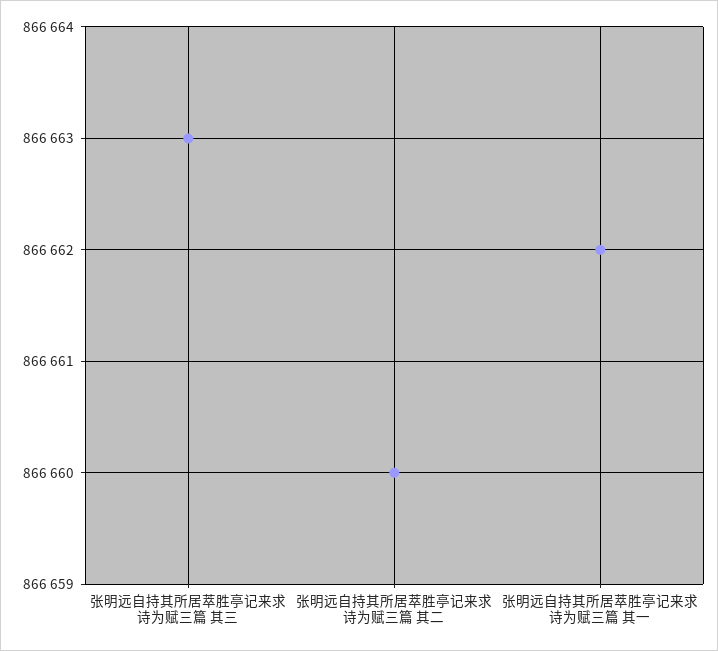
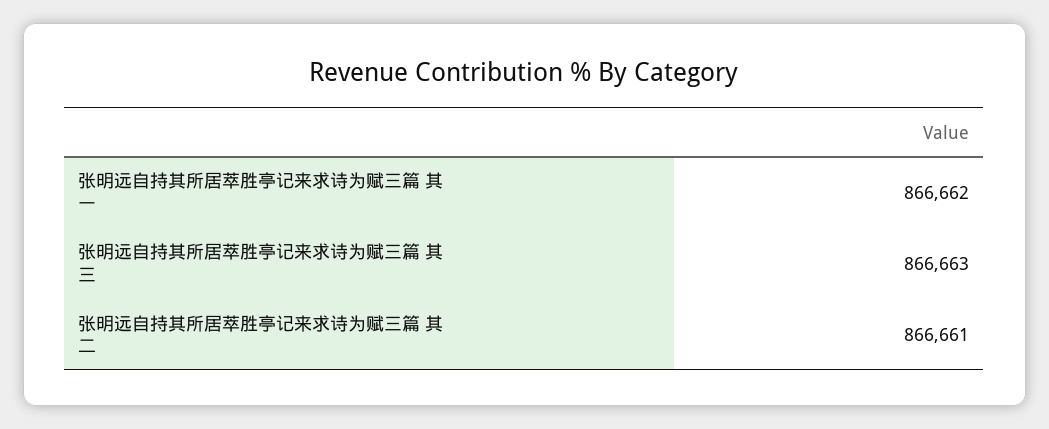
  {
    "张明远自持其所居萃胜亭记来求诗为赋三篇 其三": 866663,
-   "张明远自持其所居萃胜亭记来求诗为赋三篇 其二": 866660,
+   "张明远自持其所居萃胜亭记来求诗为赋三篇 其二": 866661,
    "张明远自持其所居萃胜亭记来求诗为赋三篇 其一": 866662
  }

